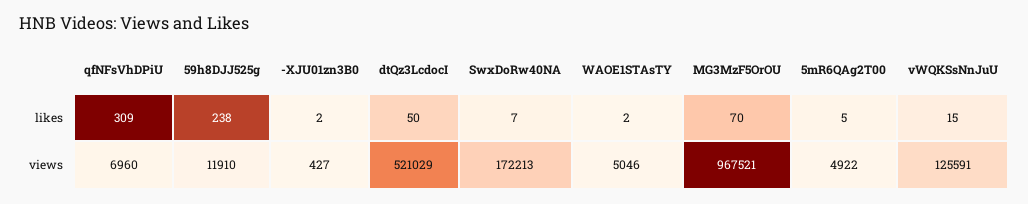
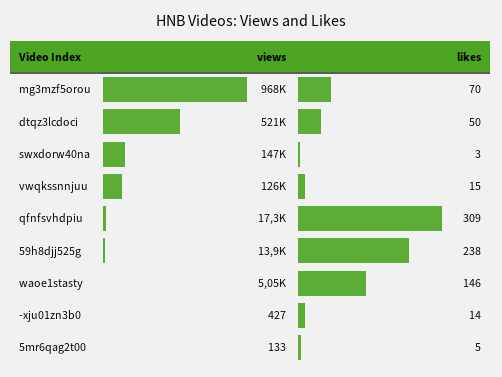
  {
    "qfNFsVhDPiU": {
      "likes": 309,
-     "views": 6960
+     "views": 17300
    },
    "59h8DJJ525g": {
      "likes": 238,
-     "views": 11910
+     "views": 13900
    },
    "-XJU01zn3B0": {
-     "likes": 2,
+     "likes": 14,
      "views": 427
    },
    "dtQz3LcdocI": {
      "likes": 50,
      "views": 521029
    },
    "SwxDoRw40NA": {
-     "likes": 7,
+     "likes": 3,
-     "views": 172213
+     "views": 147000
    },
    "WAOE1STAsTY": {
-     "likes": 2,
+     "likes": 146,
      "views": 5046
    },
    "MG3MzF5OrOU": {
      "likes": 70,
      "views": 967521
    },
    "5mR6QAg2T00": {
      "likes": 5,
-     "views": 4922
+     "views": 133
    },
    "vWQKSsNnJuU": {
      "likes": 15,
      "views": 125591
    }
  }

